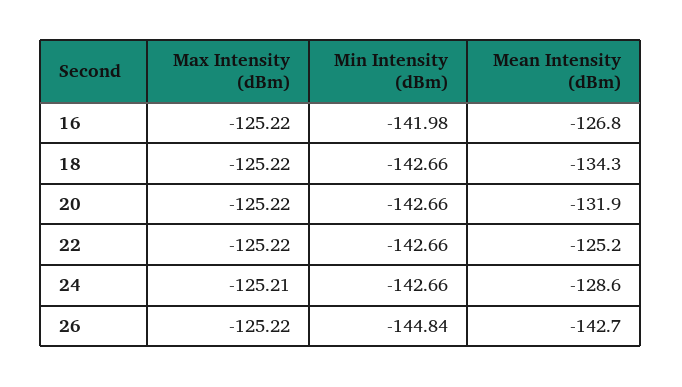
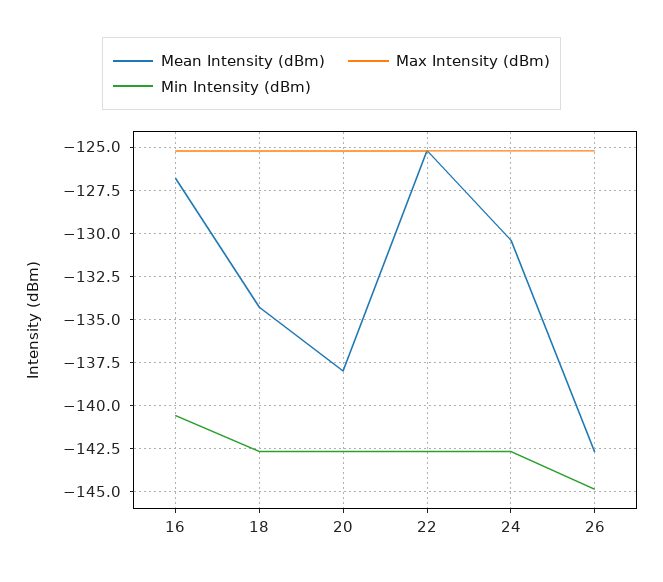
  {
    "Max Intensity (dBm)": {
      "16": -125.22,
      "18": -125.22,
      "20": -125.22,
      "22": -125.22,
      "24": -125.21,
      "26": -125.22
    },
    "Min Intensity (dBm)": {
-     "16": -141.98,
+     "16": -140.5,
      "18": -142.66,
      "20": -142.66,
      "22": -142.66,
      "24": -142.66,
      "26": -144.84
    },
    "Mean Intensity (dBm)": {
      "16": -126.8,
      "18": -134.3,
-     "20": -131.9,
+     "20": -138,
      "22": -125.2,
-     "24": -128.6,
+     "24": -130.5,
      "26": -142.7
    }
  }

